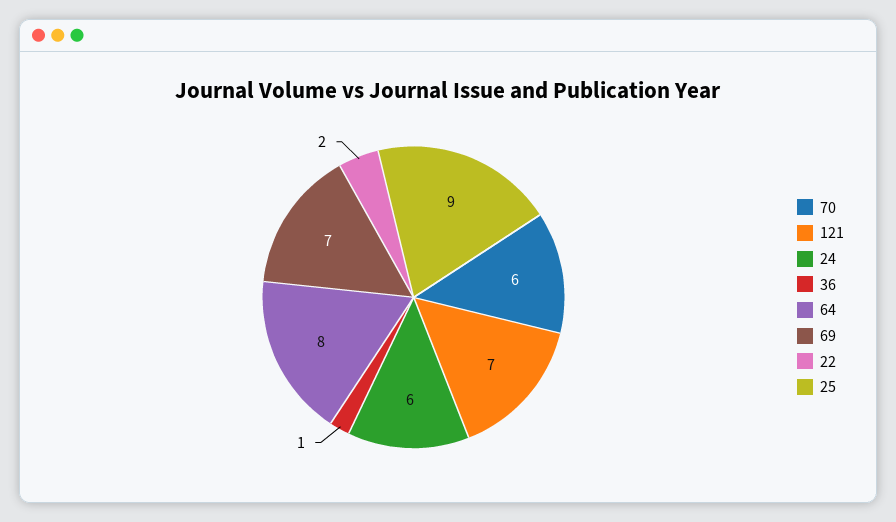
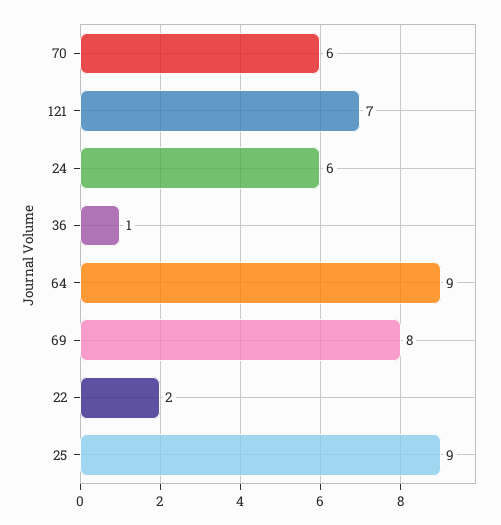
  {
    "70": 6,
    "121": 7,
    "24": 6,
    "36": 1,
-   "64": 8,
+   "64": 9,
-   "69": 7,
+   "69": 8,
    "22": 2,
    "25": 9
  }

